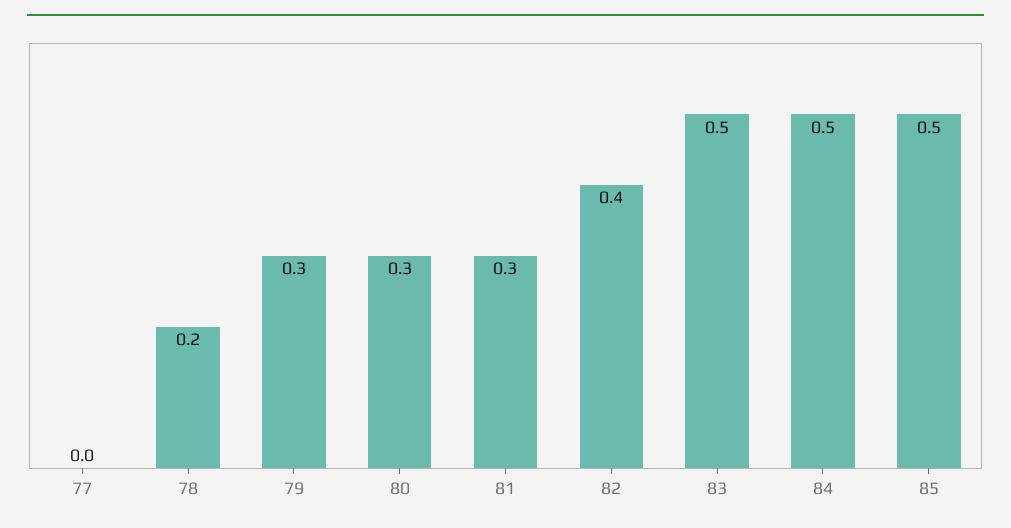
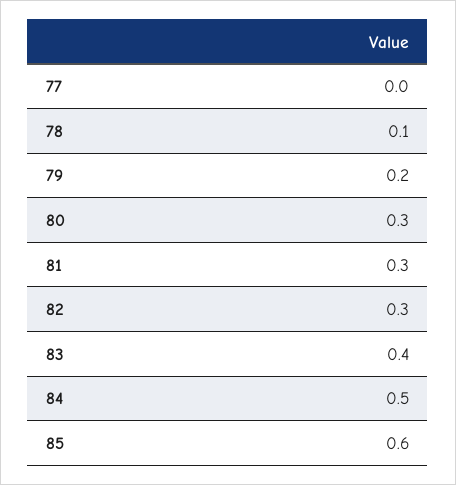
  {
    "77": 0,
-   "78": 0.2,
+   "78": 0.1,
-   "79": 0.3,
+   "79": 0.2,
    "80": 0.3,
    "81": 0.3,
-   "82": 0.4,
+   "82": 0.3,
-   "83": 0.5,
+   "83": 0.4,
    "84": 0.5,
-   "85": 0.5
+   "85": 0.6
  }

